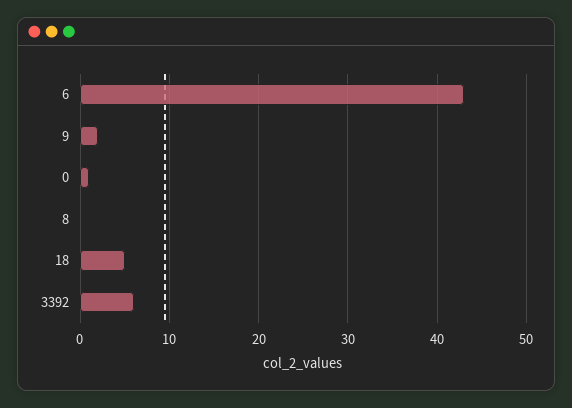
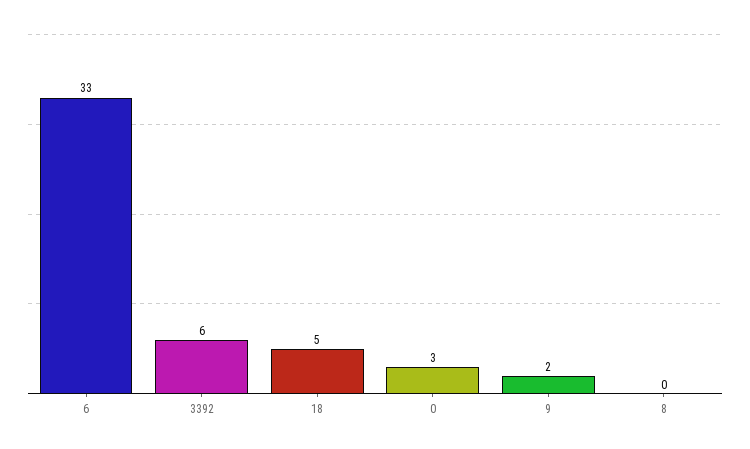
  {
-   "6": 43,
+   "6": 33,
    "9": 2,
-   "0": 1,
+   "0": 3,
    "8": 0,
    "18": 5,
    "3392": 6
  }

